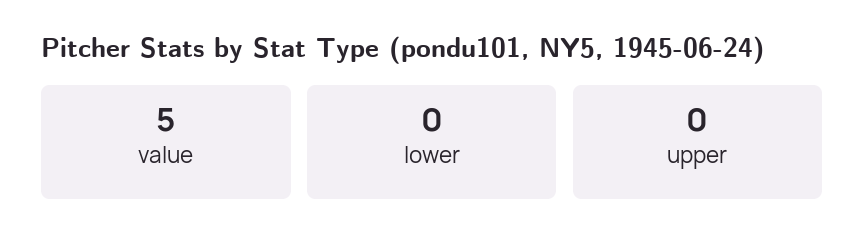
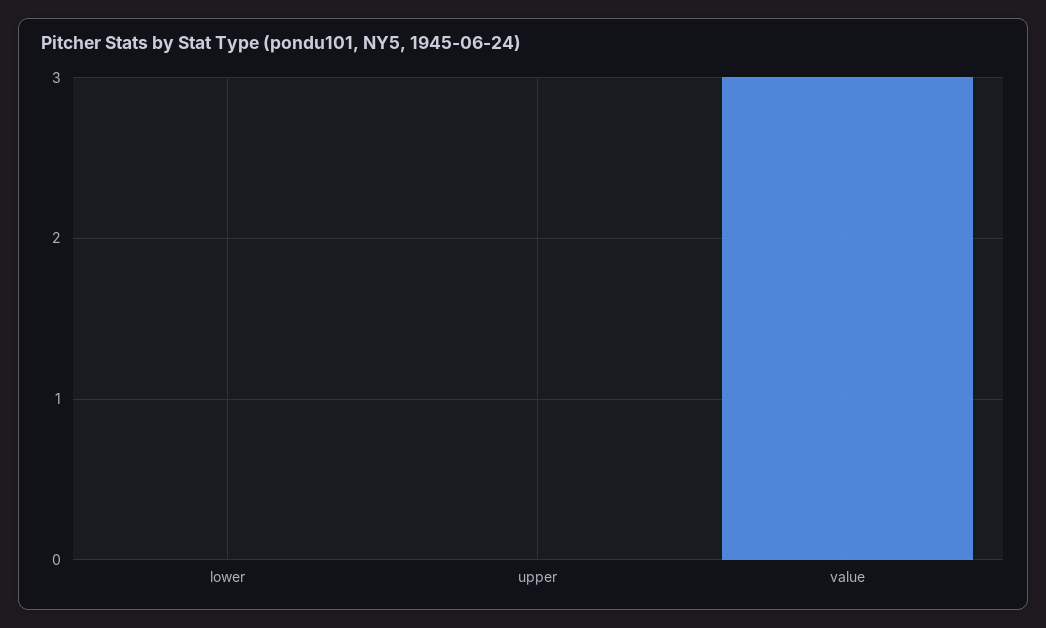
  {
-   "value": 5,
+   "value": 3,
    "lower": 0,
    "upper": 0
  }

